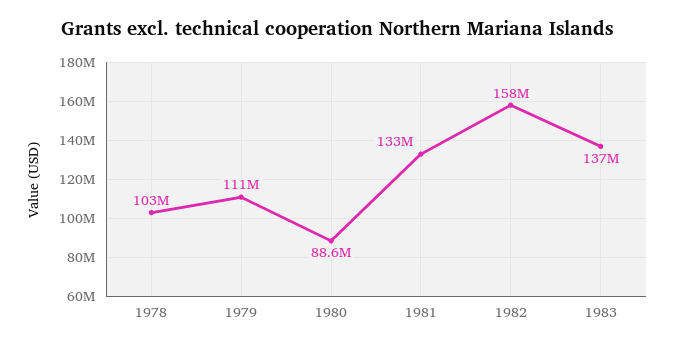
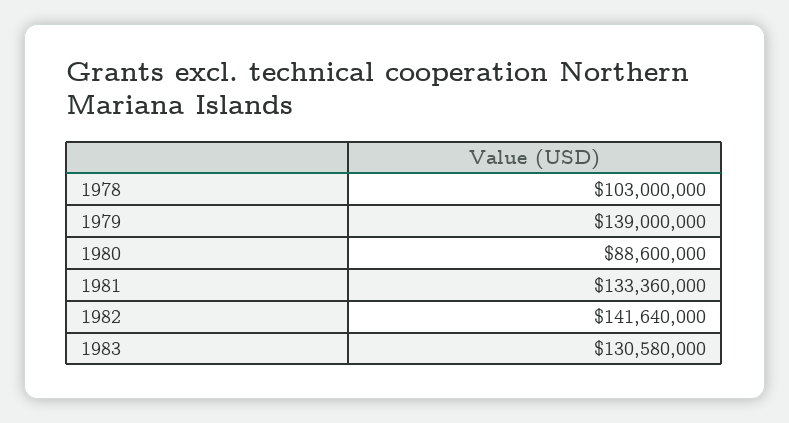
  {
    "1978": 103000000,
-   "1979": 111000000,
+   "1979": 139000000,
    "1980": 88600000,
    "1981": 133360000,
-   "1982": 158000000,
+   "1982": 141640000,
-   "1983": 137000000
+   "1983": 130580000
  }

